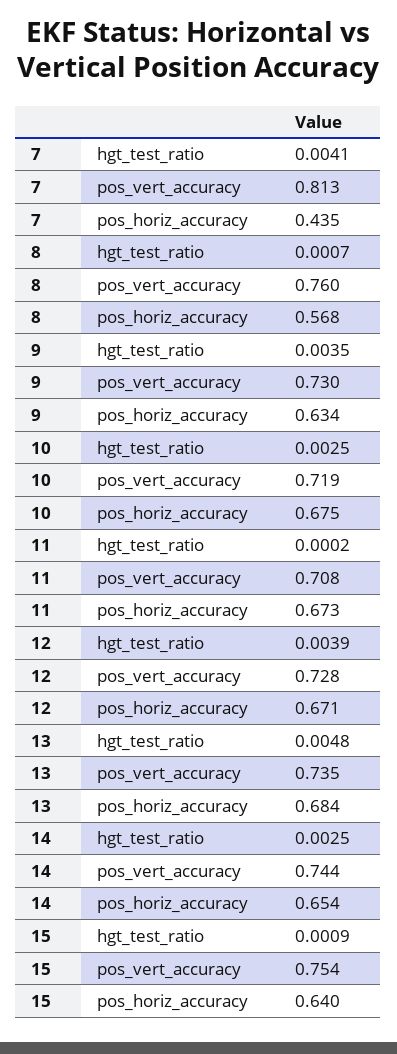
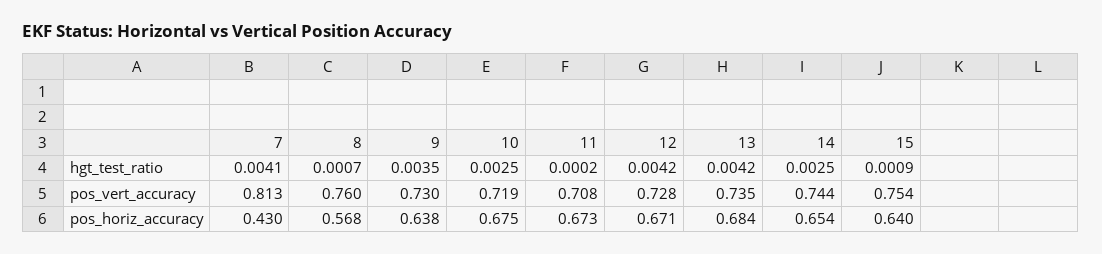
  {
    "7": {
      "hgt_test_ratio": 0.0041,
      "pos_vert_accuracy": 0.813,
-     "pos_horiz_accuracy": 0.435
+     "pos_horiz_accuracy": 0.43
    },
    "8": {
      "hgt_test_ratio": 0.0007,
      "pos_vert_accuracy": 0.76,
      "pos_horiz_accuracy": 0.568
    },
    "9": {
      "hgt_test_ratio": 0.0035,
      "pos_vert_accuracy": 0.73,
-     "pos_horiz_accuracy": 0.634
+     "pos_horiz_accuracy": 0.638
    },
    "10": {
      "hgt_test_ratio": 0.0025,
      "pos_vert_accuracy": 0.719,
      "pos_horiz_accuracy": 0.675
    },
    "11": {
      "hgt_test_ratio": 0.0002,
      "pos_vert_accuracy": 0.708,
      "pos_horiz_accuracy": 0.673
    },
    "12": {
-     "hgt_test_ratio": 0.0039,
+     "hgt_test_ratio": 0.0042,
      "pos_vert_accuracy": 0.728,
      "pos_horiz_accuracy": 0.671
    },
    "13": {
-     "hgt_test_ratio": 0.0048,
+     "hgt_test_ratio": 0.0042,
      "pos_vert_accuracy": 0.735,
      "pos_horiz_accuracy": 0.684
    },
    "14": {
      "hgt_test_ratio": 0.0025,
      "pos_vert_accuracy": 0.744,
      "pos_horiz_accuracy": 0.654
    },
    "15": {
      "hgt_test_ratio": 0.0009,
      "pos_vert_accuracy": 0.754,
      "pos_horiz_accuracy": 0.64
    }
  }

